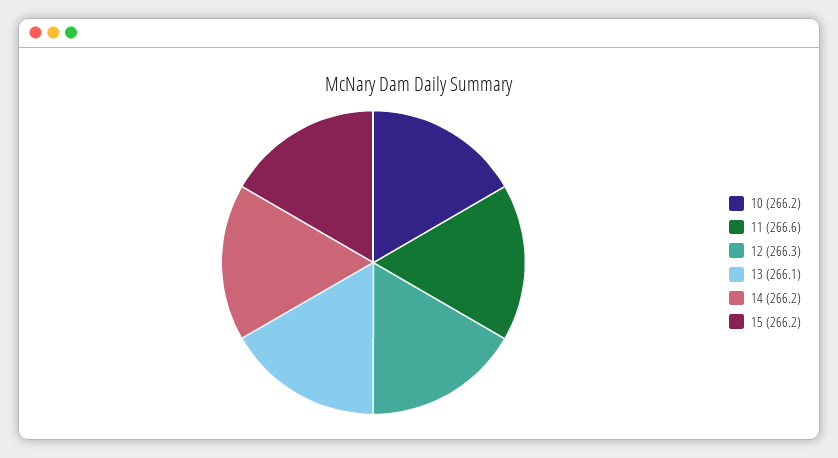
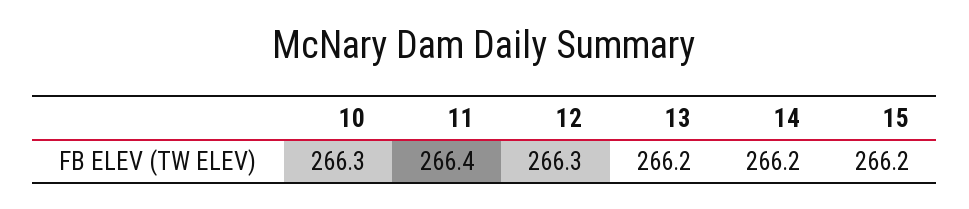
  {
-   "10": 266.2,
+   "10": 266.3,
-   "11": 266.6,
+   "11": 266.4,
    "12": 266.3,
-   "13": 266.1,
+   "13": 266.2,
    "14": 266.2,
    "15": 266.2
  }

